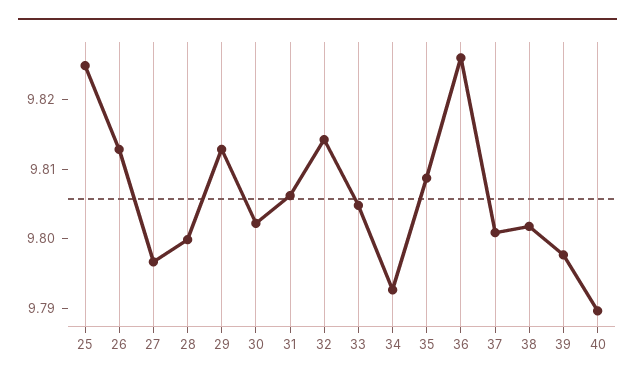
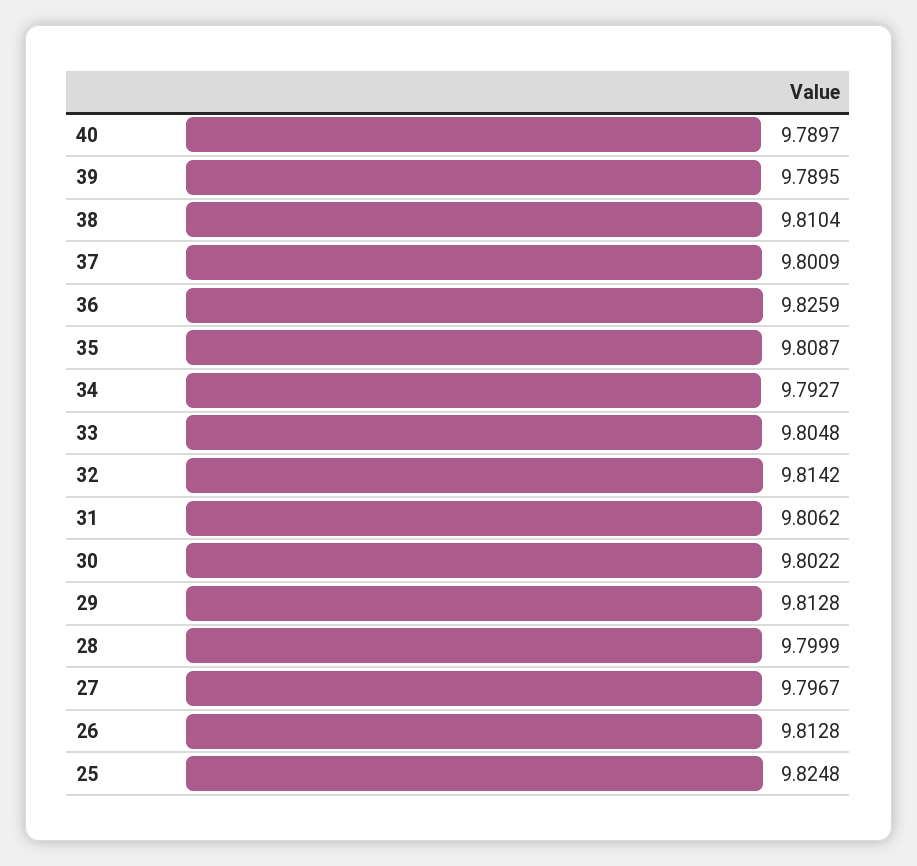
  {
    "25": 9.8248,
    "26": 9.8128,
    "27": 9.7967,
    "28": 9.7999,
    "29": 9.8128,
    "30": 9.8022,
    "31": 9.8062,
    "32": 9.8142,
    "33": 9.8048,
    "34": 9.7927,
    "35": 9.8087,
    "36": 9.8259,
    "37": 9.8009,
-   "38": 9.802,
+   "38": 9.8104,
-   "39": 9.798,
+   "39": 9.7895,
    "40": 9.7897
  }

